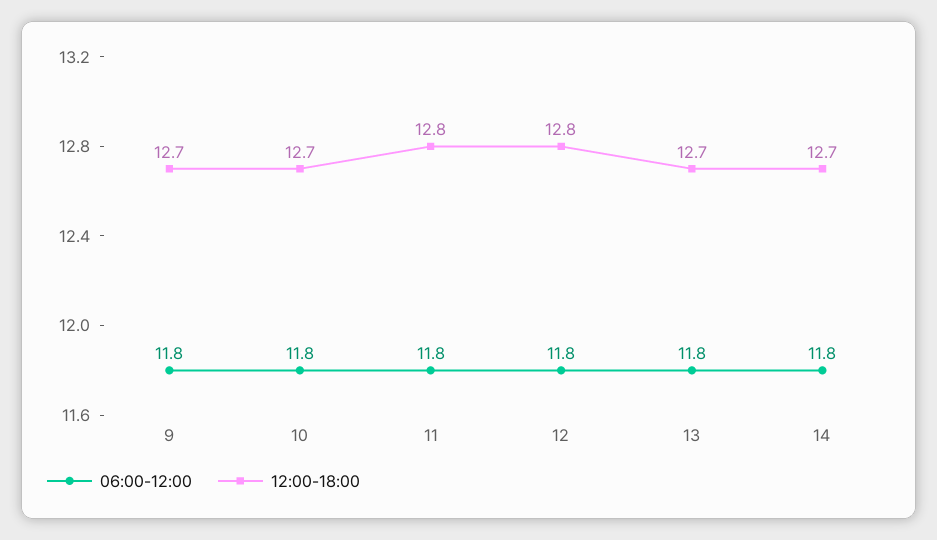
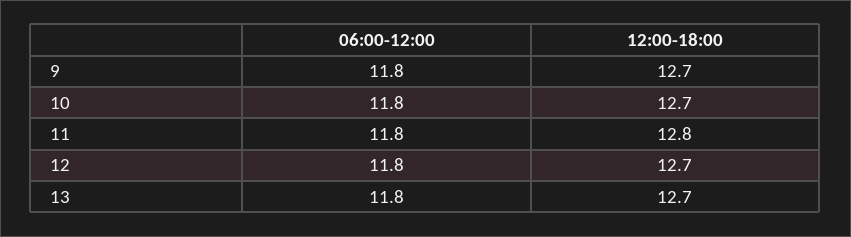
  {
    "06:00-12:00": {
      "9": 11.8,
      "10": 11.8,
      "11": 11.8,
      "12": 11.8,
-     "13": 11.8,
+     "13": 11.8
-     "14": 11.8
    },
    "12:00-18:00": {
      "9": 12.7,
      "10": 12.7,
      "11": 12.8,
-     "12": 12.8,
+     "12": 12.7,
-     "13": 12.7,
+     "13": 12.7
-     "14": 12.7
    }
  }

